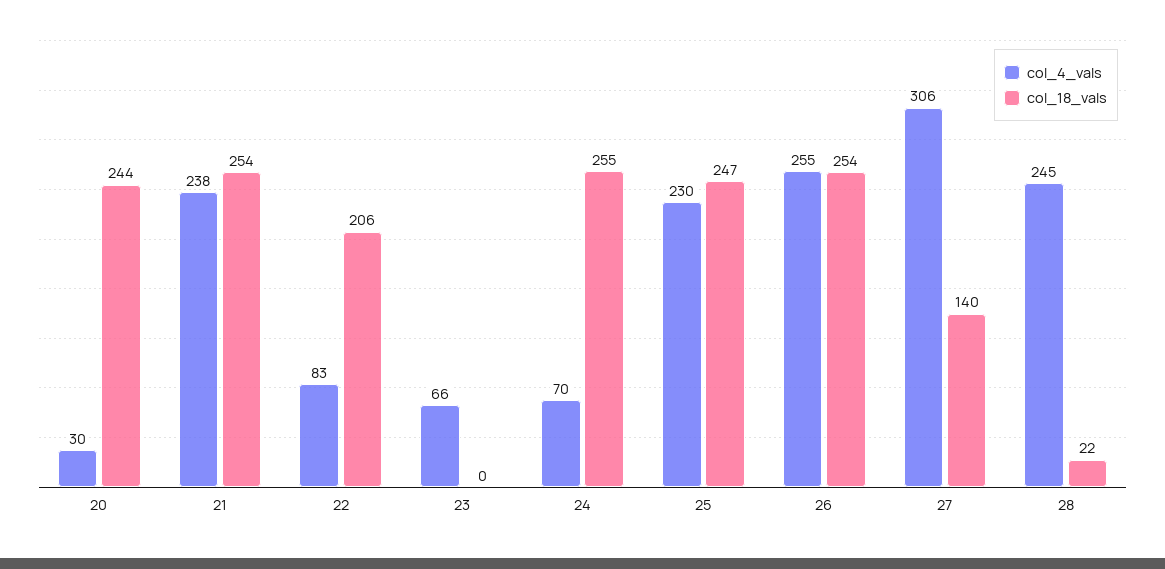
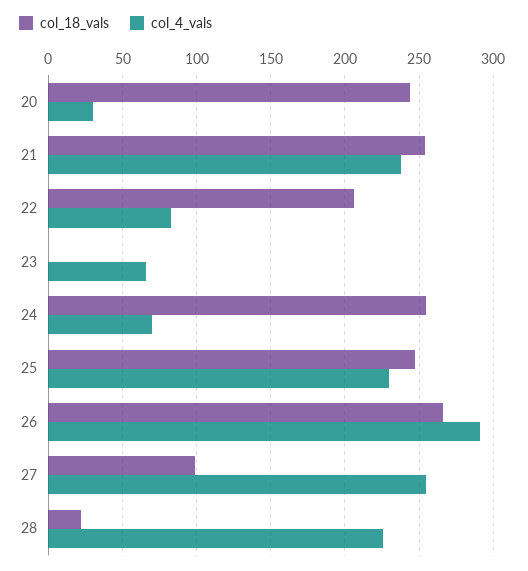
  {
    "col_4_vals": {
      "20": 30,
      "21": 238,
      "22": 83,
      "23": 66,
      "24": 70,
      "25": 230,
-     "26": 255,
+     "26": 290,
-     "27": 306,
+     "27": 255,
-     "28": 245
+     "28": 225
    },
    "col_18_vals": {
      "20": 244,
      "21": 254,
      "22": 206,
      "23": 0,
      "24": 255,
      "25": 247,
-     "26": 254,
+     "26": 265,
-     "27": 140,
+     "27": 100,
      "28": 22
    }
  }

